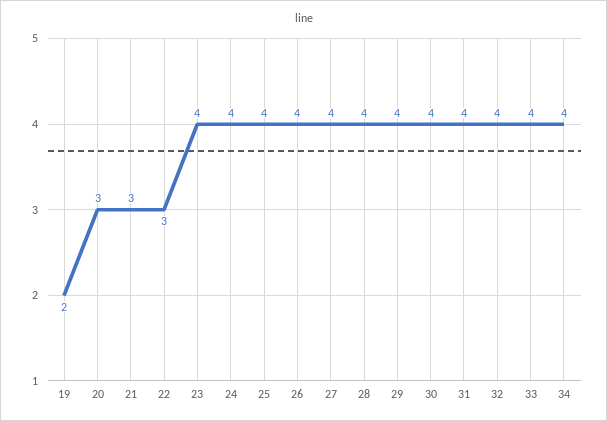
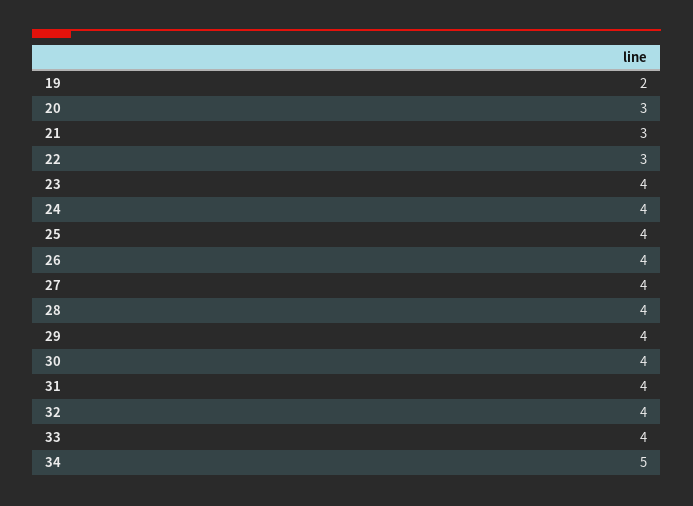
  {
    "19": 2,
    "20": 3,
    "21": 3,
    "22": 3,
    "23": 4,
    "24": 4,
    "25": 4,
    "26": 4,
    "27": 4,
    "28": 4,
    "29": 4,
    "30": 4,
    "31": 4,
    "32": 4,
    "33": 4,
-   "34": 4
+   "34": 5
  }

